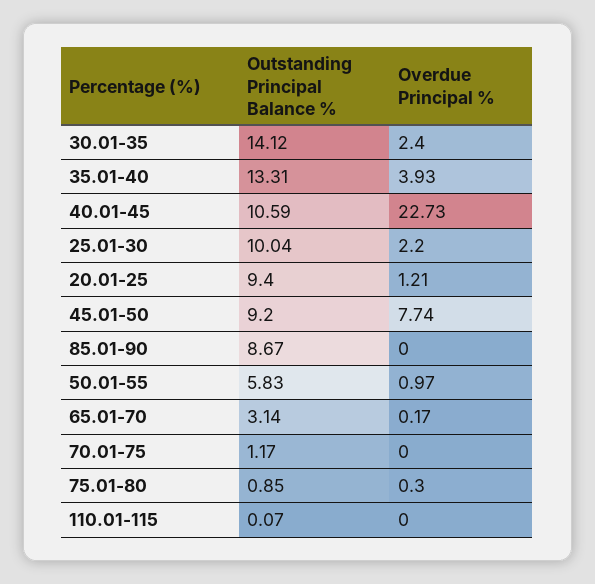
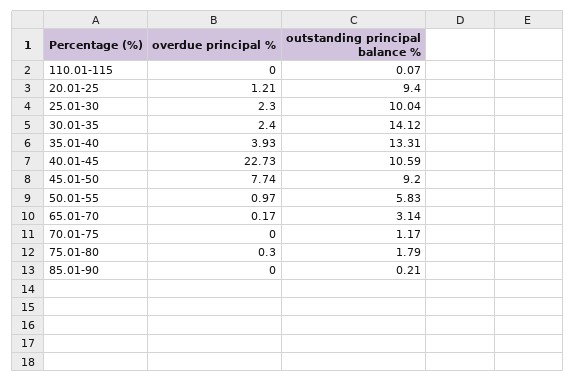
  {
    "Outstanding Principal Balance %": {
      "30.01-35": 14.12,
      "35.01-40": 13.31,
      "40.01-45": 10.59,
      "25.01-30": 10.04,
      "20.01-25": 9.4,
      "45.01-50": 9.2,
-     "85.01-90": 8.67,
+     "85.01-90": 0.21,
      "50.01-55": 5.83,
      "65.01-70": 3.14,
      "70.01-75": 1.17,
-     "75.01-80": 0.85,
+     "75.01-80": 1.79,
      "110.01-115": 0.07
    },
    "Overdue Principal %": {
      "30.01-35": 2.4,
      "35.01-40": 3.93,
      "40.01-45": 22.73,
-     "25.01-30": 2.2,
+     "25.01-30": 2.3,
      "20.01-25": 1.21,
      "45.01-50": 7.74,
      "85.01-90": 0,
      "50.01-55": 0.97,
      "65.01-70": 0.17,
      "70.01-75": 0,
      "75.01-80": 0.3,
      "110.01-115": 0
    }
  }

